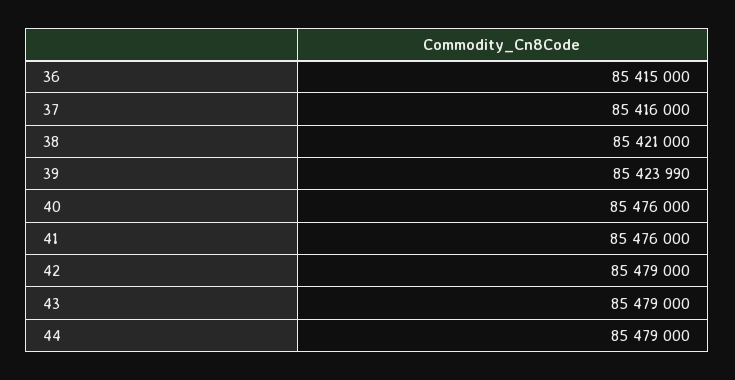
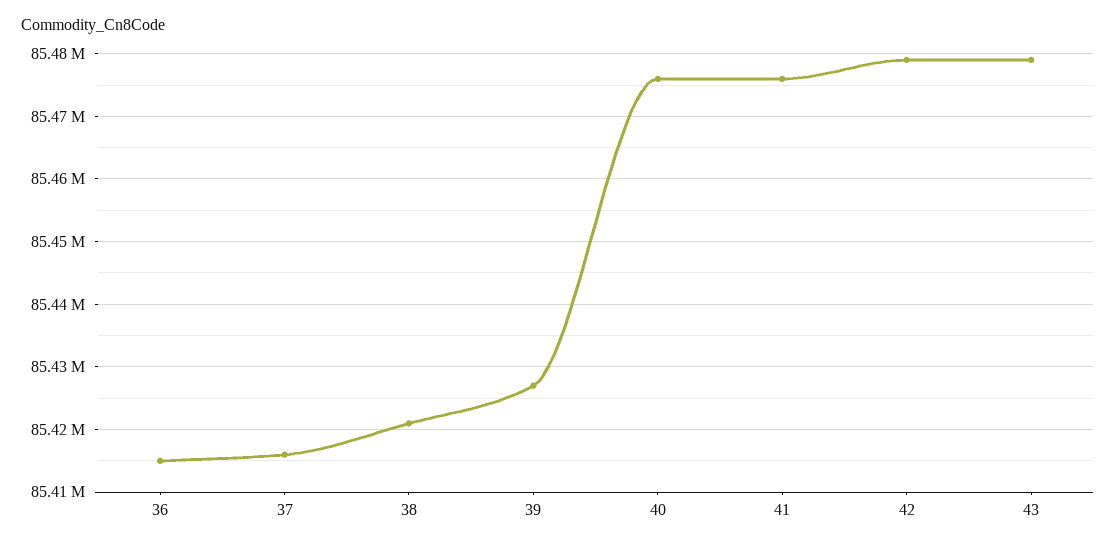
  {
    "36": 85415000,
    "37": 85416000,
    "38": 85421000,
-   "39": 85423990,
+   "39": 85427000,
    "40": 85476000,
    "41": 85476000,
    "42": 85479000,
-   "43": 85479000,
+   "43": 85479000
-   "44": 85479000
  }

